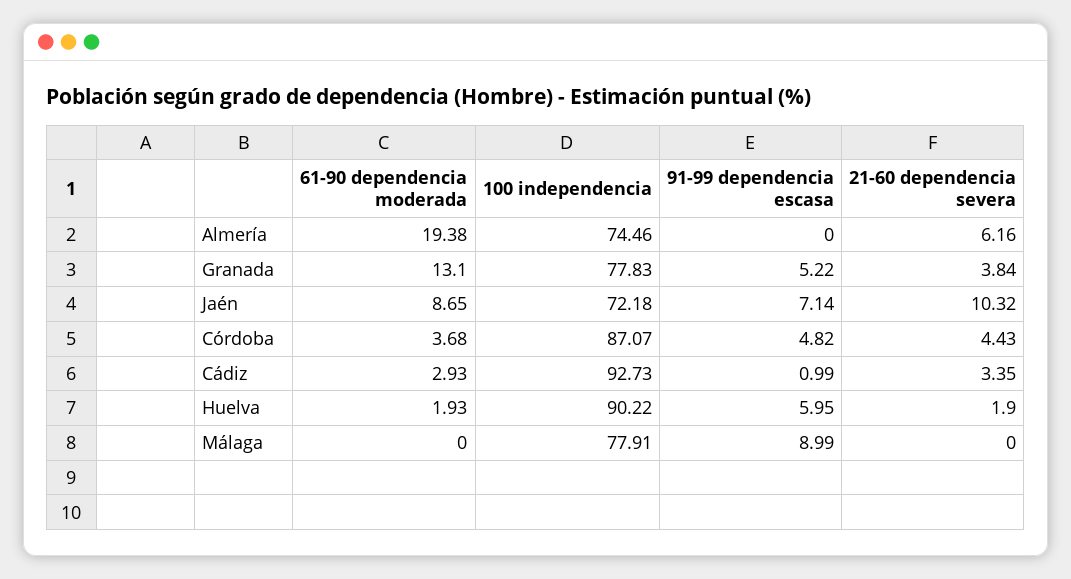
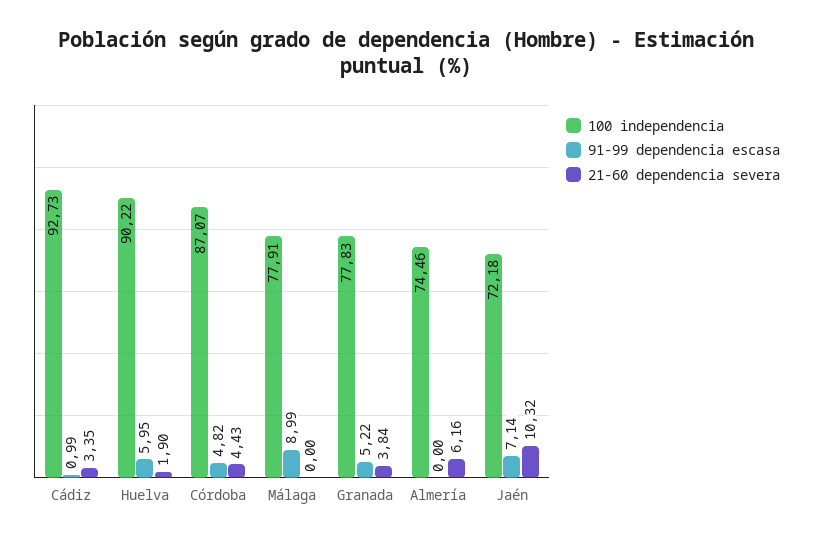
  {
-   "61-90 dependencia moderada": {
-     "Almería": 19.38,
-     "Granada": 13.1,
-     "Jaén": 8.65,
-     "Córdoba": 3.68,
-     "Cádiz": 2.93,
-     "Huelva": 1.93,
-     "Málaga": 0
-   },
    "100 independencia": {
      "Almería": 74.46,
      "Granada": 77.83,
      "Jaén": 72.18,
      "Córdoba": 87.07,
      "Cádiz": 92.73,
      "Huelva": 90.22,
      "Málaga": 77.91
    },
    "91-99 dependencia escasa": {
      "Almería": 0,
      "Granada": 5.22,
      "Jaén": 7.14,
      "Córdoba": 4.82,
      "Cádiz": 0.99,
      "Huelva": 5.95,
      "Málaga": 8.99
    },
    "21-60 dependencia severa": {
      "Almería": 6.16,
      "Granada": 3.84,
      "Jaén": 10.32,
      "Córdoba": 4.43,
      "Cádiz": 3.35,
      "Huelva": 1.9,
      "Málaga": 0
    }
  }

